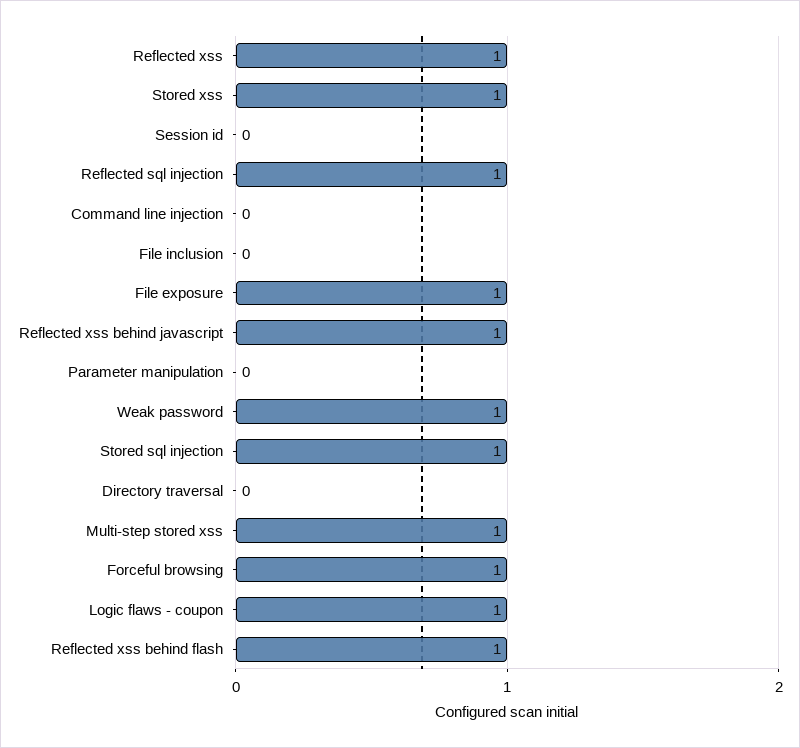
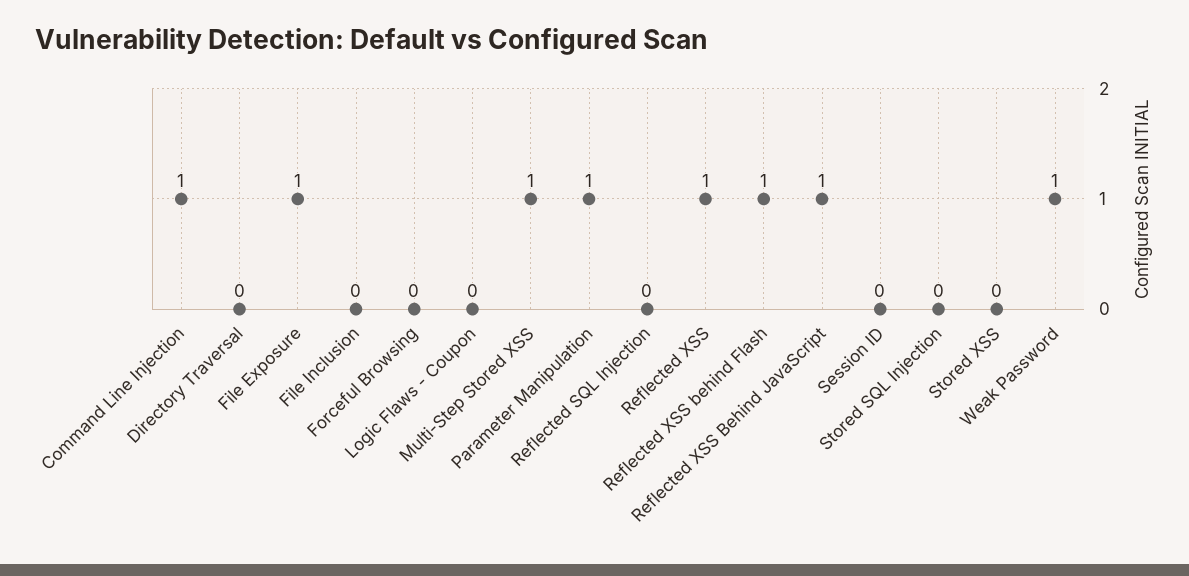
  {
    "Reflected xss": 1,
-   "Stored xss": 1,
+   "Stored xss": 0,
    "Session id": 0,
-   "Reflected sql injection": 1,
+   "Reflected sql injection": 0,
-   "Command line injection": 0,
+   "Command line injection": 1,
    "File inclusion": 0,
    "File exposure": 1,
    "Reflected xss behind javascript": 1,
-   "Parameter manipulation": 0,
+   "Parameter manipulation": 1,
    "Weak password": 1,
-   "Stored sql injection": 1,
+   "Stored sql injection": 0,
    "Directory traversal": 0,
    "Multi-step stored xss": 1,
-   "Forceful browsing": 1,
+   "Forceful browsing": 0,
-   "Logic flaws - coupon": 1,
+   "Logic flaws - coupon": 0,
    "Reflected xss behind flash": 1
  }

